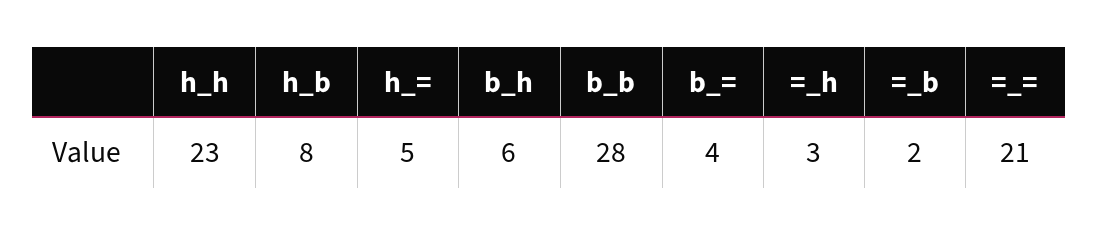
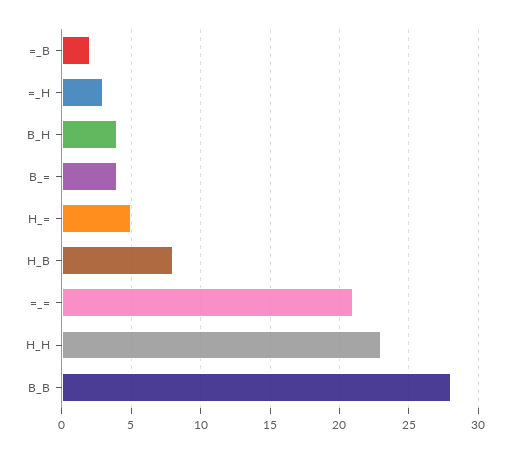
  {
    "h_h": 23,
    "h_b": 8,
    "h_=": 5,
-   "b_h": 6,
+   "b_h": 4,
    "b_b": 28,
    "b_=": 4,
    "=_h": 3,
    "=_b": 2,
    "=_=": 21
  }

